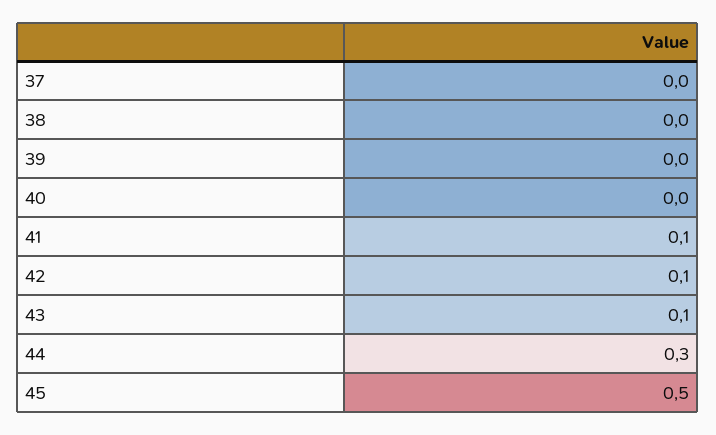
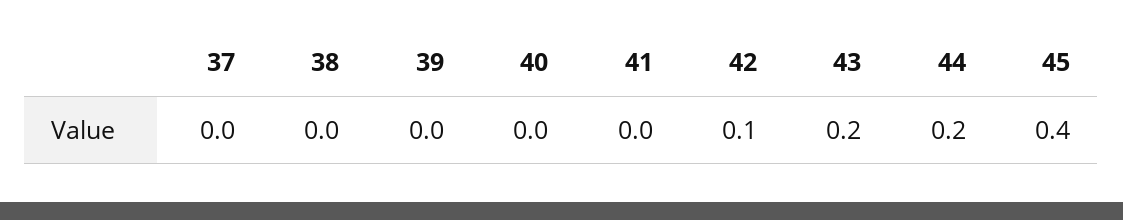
  {
    "37": 0,
    "38": 0,
    "39": 0,
    "40": 0,
-   "41": 0.1,
+   "41": 0,
    "42": 0.1,
-   "43": 0.1,
+   "43": 0.2,
-   "44": 0.3,
+   "44": 0.2,
-   "45": 0.5
+   "45": 0.4
  }

